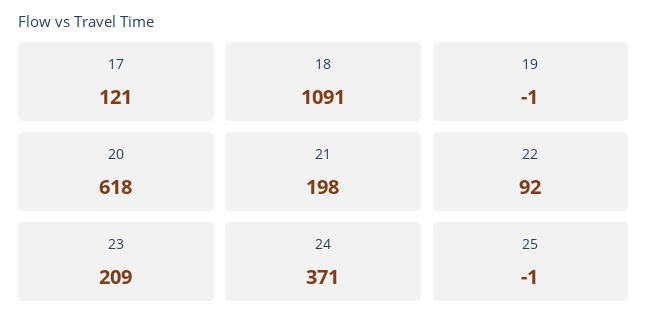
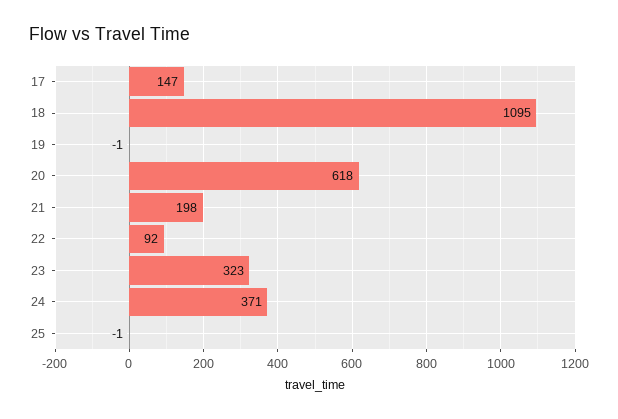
  {
-   "17": 121,
+   "17": 147,
-   "18": 1091,
+   "18": 1095,
    "19": -1,
    "20": 618,
    "21": 198,
    "22": 92,
-   "23": 209,
+   "23": 323,
    "24": 371,
    "25": -1
  }

